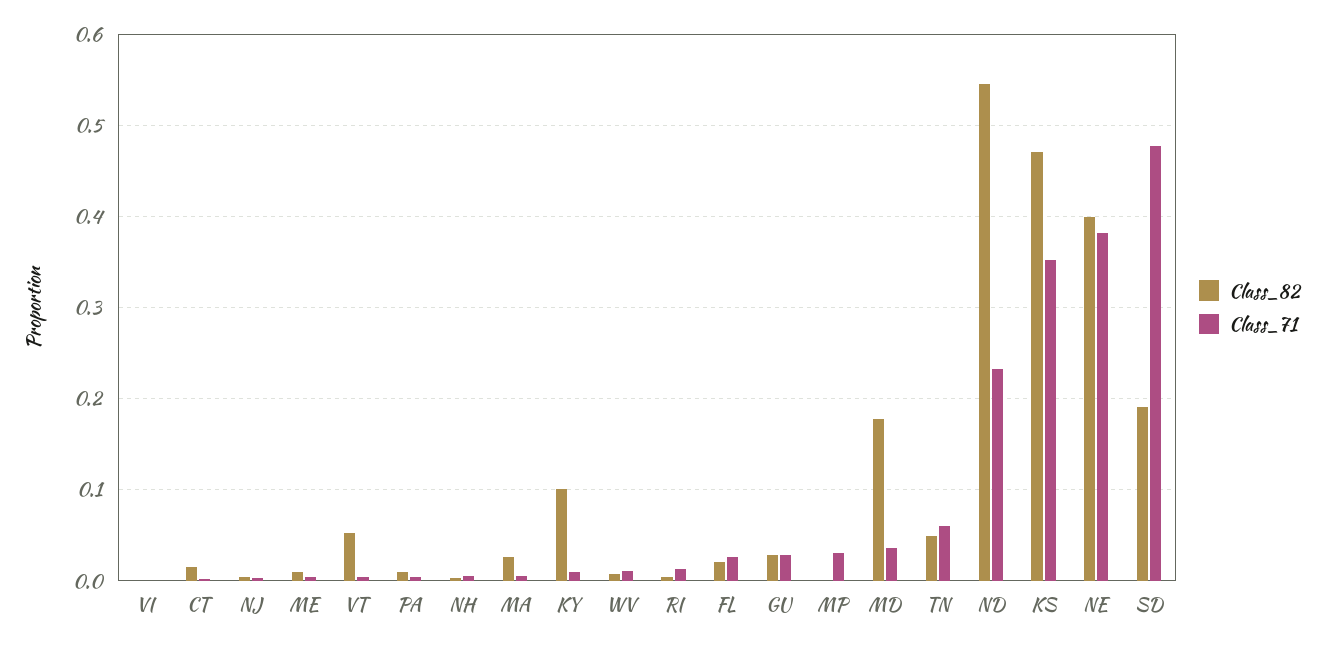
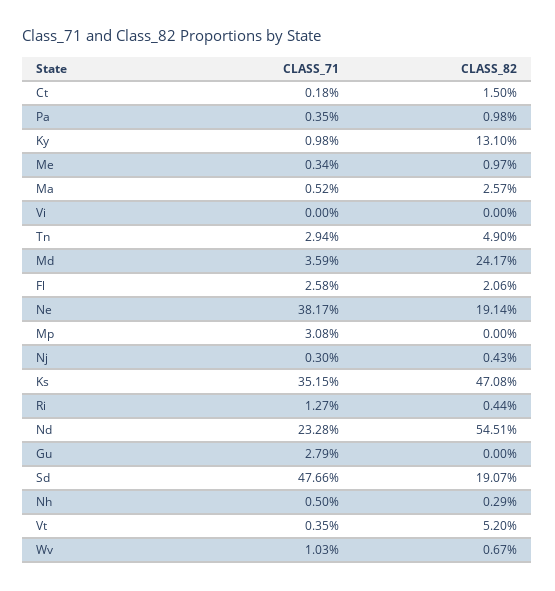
  {
    "Class_82": {
      "VI": 0,
      "CT": 0.015,
      "NJ": 0.0043,
      "ME": 0.0097,
      "VT": 0.052,
      "PA": 0.0098,
      "NH": 0.0029,
      "MA": 0.0257,
-     "KY": 0.1,
+     "KY": 0.131,
      "WV": 0.0067,
      "RI": 0.0044,
      "FL": 0.0206,
-     "GU": 0.03,
+     "GU": 0,
      "MP": 0,
-     "MD": 0.18,
+     "MD": 0.2417,
      "TN": 0.049,
      "ND": 0.5451,
      "KS": 0.4708,
-     "NE": 0.4,
+     "NE": 0.1914,
      "SD": 0.1907
    },
    "Class_71": {
      "VI": 0,
      "CT": 0.0018,
      "NJ": 0.003,
      "ME": 0.0034,
      "VT": 0.0035,
      "PA": 0.0035,
      "NH": 0.005,
      "MA": 0.0052,
      "KY": 0.0098,
      "WV": 0.0103,
      "RI": 0.0127,
      "FL": 0.0258,
      "GU": 0.0279,
      "MP": 0.0308,
      "MD": 0.0359,
-     "TN": 0.06,
+     "TN": 0.0294,
      "ND": 0.2328,
      "KS": 0.3515,
      "NE": 0.3817,
      "SD": 0.4766
    }
  }

